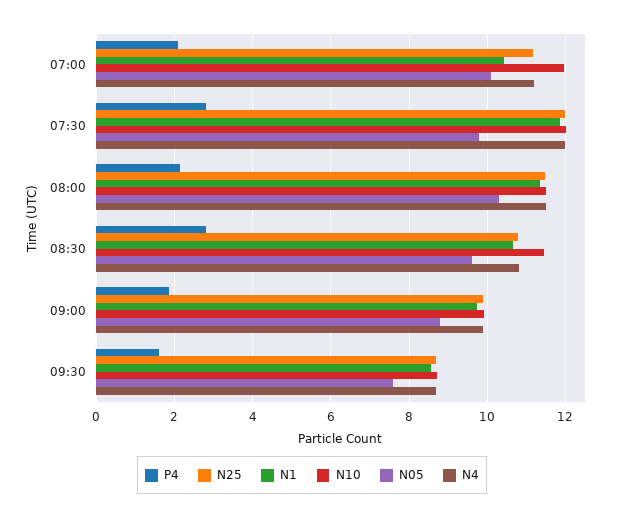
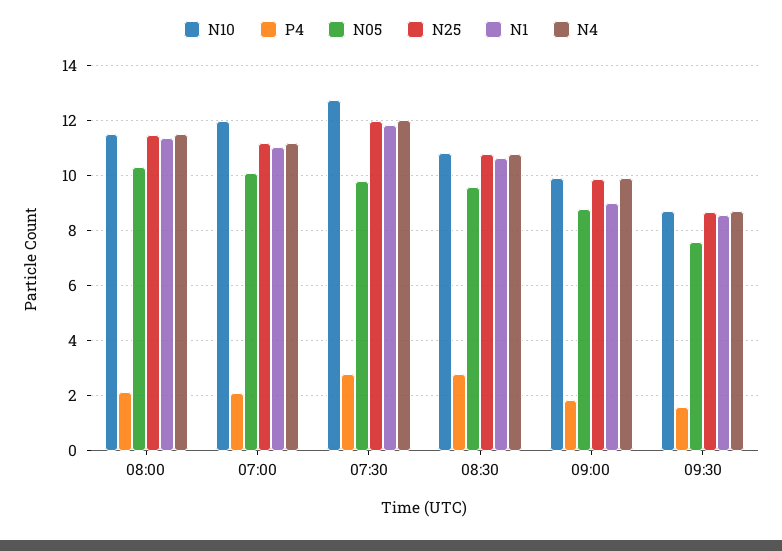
  {
    "P4": {
      "07:00": 2.2,
      "07:30": 2.8,
      "08:00": 2.2,
      "08:30": 2.8,
      "09:00": 1.8,
      "09:30": 1.6
    },
    "N25": {
      "07:00": 11.2,
      "07:30": 12,
      "08:00": 11.4,
      "08:30": 10.8,
      "09:00": 9.8,
      "09:30": 8.6
    },
    "N1": {
-     "07:00": 10.4,
+     "07:00": 11,
      "07:30": 11.8,
      "08:00": 11.4,
      "08:30": 10.6,
-     "09:00": 9.8,
+     "09:00": 9,
      "09:30": 8.6
    },
    "N10": {
      "07:00": 12,
-     "07:30": 12,
+     "07:30": 12.75,
      "08:00": 11.6,
-     "08:30": 11.4,
+     "08:30": 10.75,
      "09:00": 10,
      "09:30": 8.8
    },
    "N05": {
      "07:00": 10.2,
      "07:30": 9.8,
      "08:00": 10.4,
      "08:30": 9.6,
      "09:00": 8.8,
      "09:30": 7.6
    },
    "N4": {
      "07:00": 11.2,
      "07:30": 12,
      "08:00": 11.6,
      "08:30": 10.8,
      "09:00": 10,
      "09:30": 8.8
    }
  }

